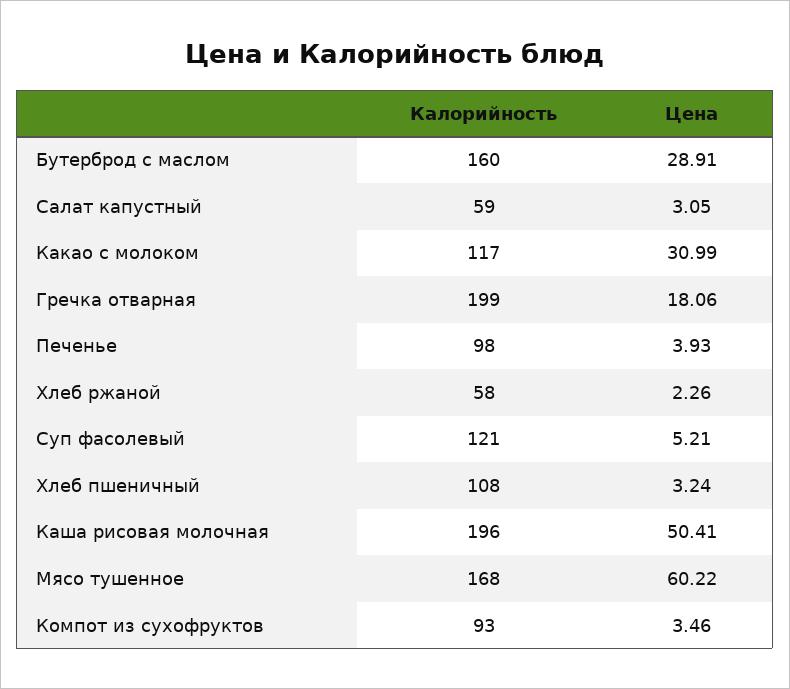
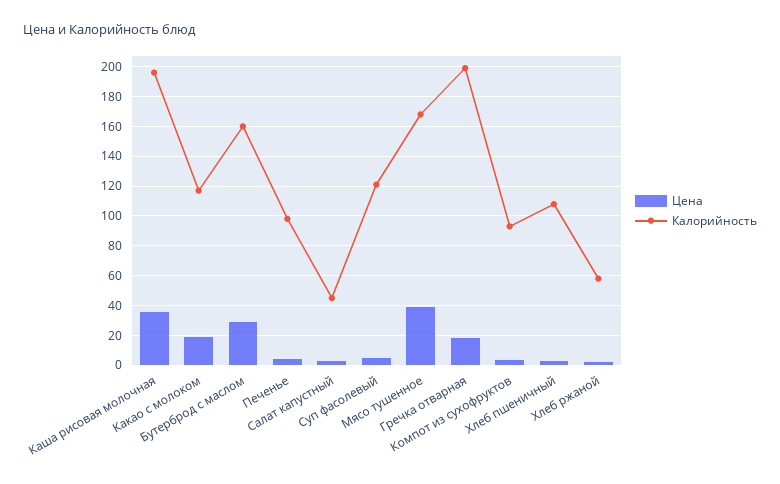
  {
    "Калорийность": {
      "Бутерброд с маслом": 160,
-     "Салат капустный": 59,
+     "Салат капустный": 45,
      "Какао с молоком": 117,
      "Гречка отварная": 199,
      "Печенье": 98,
      "Хлеб ржаной": 58,
      "Суп фасолевый": 121,
      "Хлеб пшеничный": 108,
      "Каша рисовая молочная": 196,
      "Мясо тушенное": 168,
      "Компот из сухофруктов": 93
    },
    "Цена": {
      "Бутерброд с маслом": 28.91,
      "Салат капустный": 3.05,
-     "Какао с молоком": 30.99,
+     "Какао с молоком": 20,
      "Гречка отварная": 18.06,
      "Печенье": 3.93,
      "Хлеб ржаной": 2.26,
      "Суп фасолевый": 5.21,
      "Хлеб пшеничный": 3.24,
-     "Каша рисовая молочная": 50.41,
+     "Каша рисовая молочная": 35,
-     "Мясо тушенное": 60.22,
+     "Мясо тушенное": 40,
      "Компот из сухофруктов": 3.46
    }
  }

